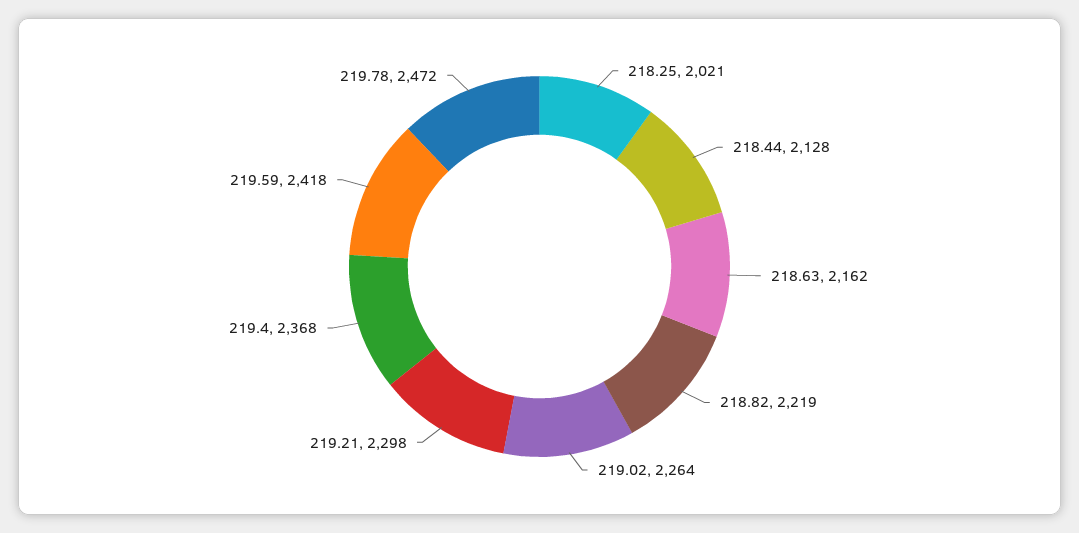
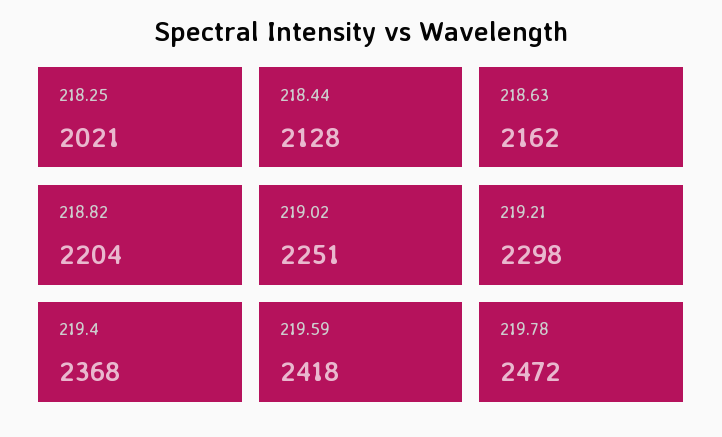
  {
    "218.25": 2021,
    "218.44": 2128,
    "218.63": 2162,
-   "218.82": 2219,
+   "218.82": 2204,
-   "219.02": 2264,
+   "219.02": 2251,
    "219.21": 2298,
    "219.4": 2368,
    "219.59": 2418,
    "219.78": 2472
  }

